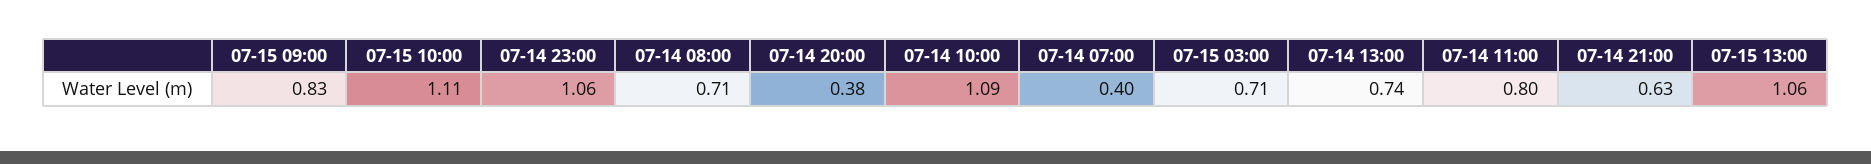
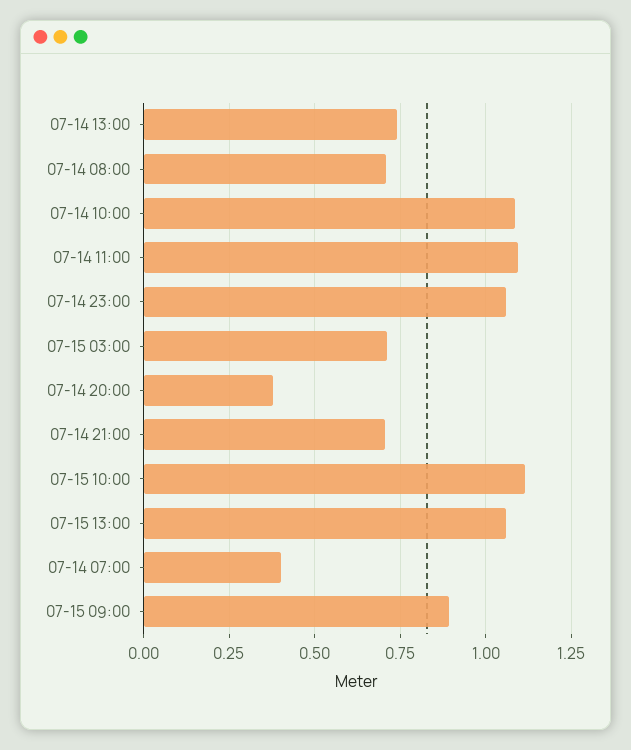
  {
-   "07-15 09:00": 0.83,
+   "07-15 09:00": 0.9,
    "07-15 10:00": 1.11,
    "07-14 23:00": 1.06,
    "07-14 08:00": 0.71,
    "07-14 20:00": 0.38,
    "07-14 10:00": 1.09,
    "07-14 07:00": 0.4,
    "07-15 03:00": 0.71,
    "07-14 13:00": 0.74,
-   "07-14 11:00": 0.8,
+   "07-14 11:00": 1.1,
-   "07-14 21:00": 0.63,
+   "07-14 21:00": 0.7,
    "07-15 13:00": 1.06
  }

